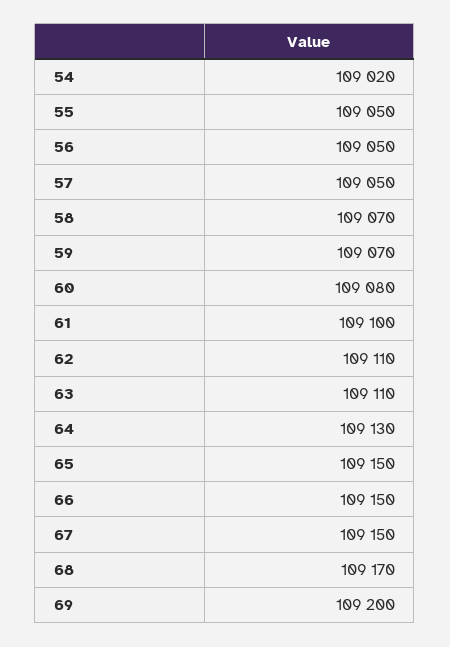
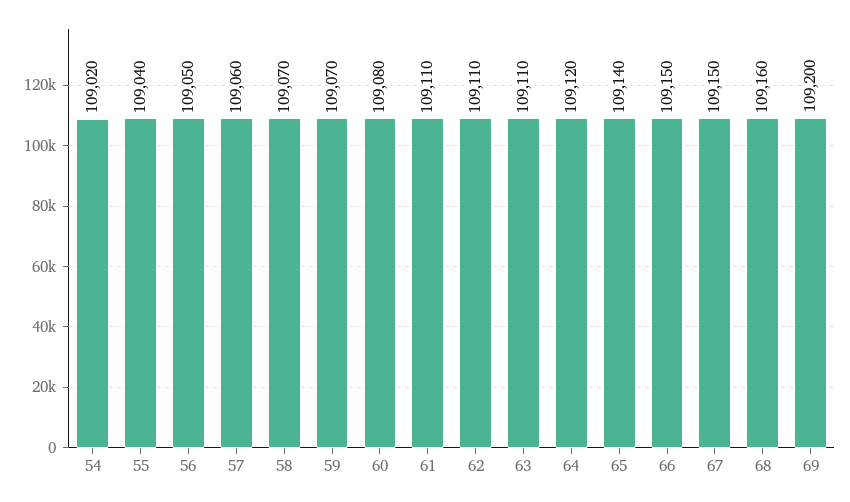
  {
    "54": 109020,
-   "55": 109050,
+   "55": 109040,
    "56": 109050,
-   "57": 109050,
+   "57": 109060,
    "58": 109070,
    "59": 109070,
    "60": 109080,
-   "61": 109100,
+   "61": 109110,
    "62": 109110,
    "63": 109110,
-   "64": 109130,
+   "64": 109120,
-   "65": 109150,
+   "65": 109140,
    "66": 109150,
    "67": 109150,
-   "68": 109170,
+   "68": 109160,
    "69": 109200
  }

